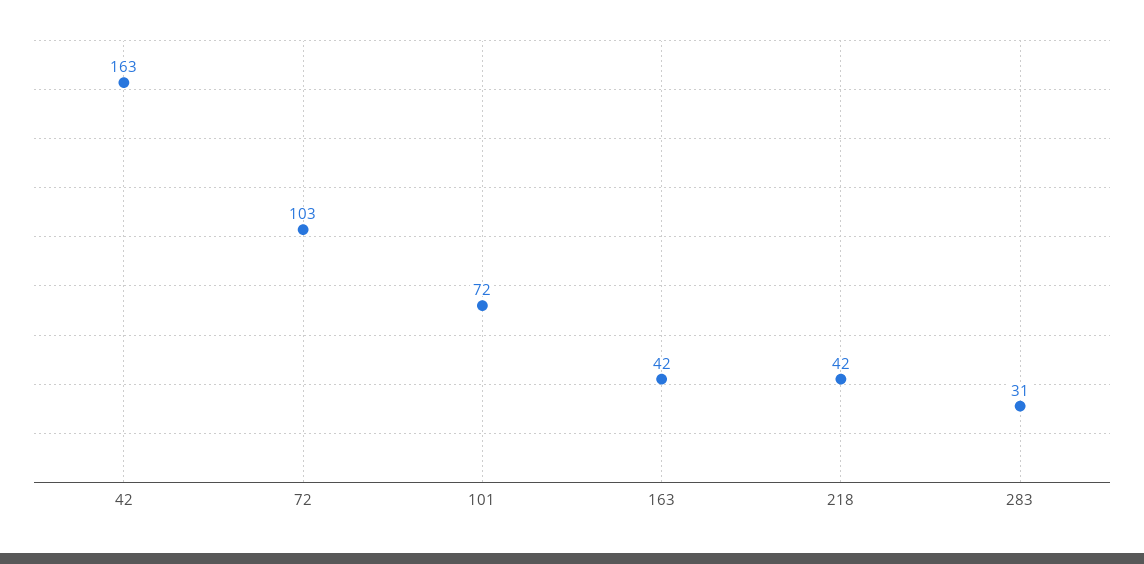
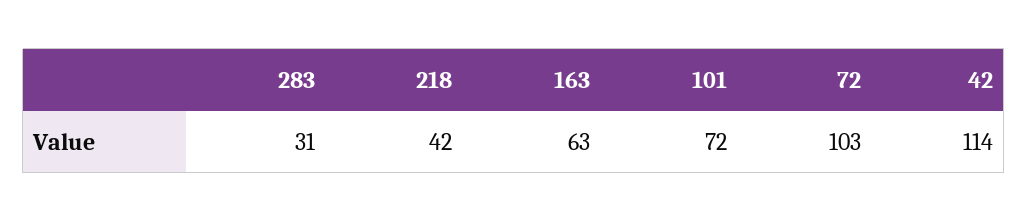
  {
-   "42": 163,
+   "42": 114,
    "72": 103,
    "101": 72,
-   "163": 42,
+   "163": 63,
    "218": 42,
    "283": 31
  }

